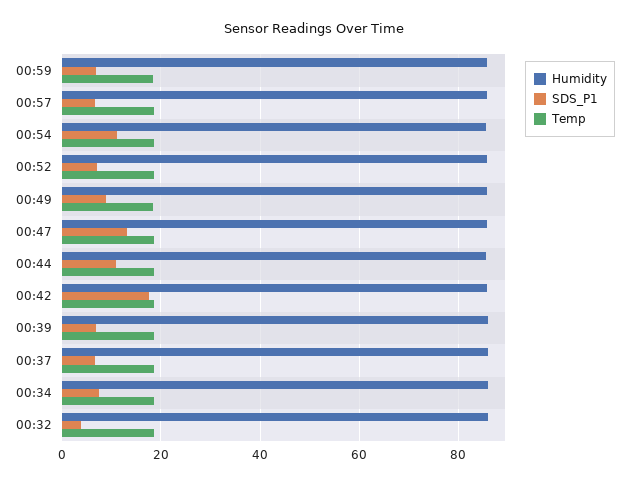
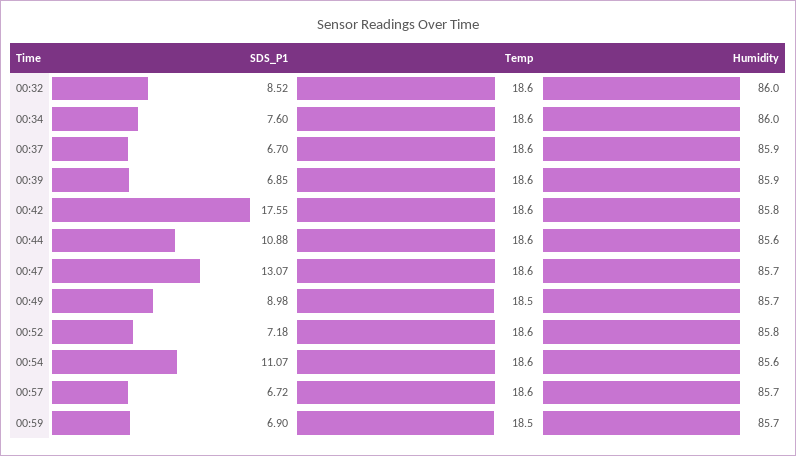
  {
    "Humidity": {
      "00:59": 85.7,
      "00:57": 85.7,
      "00:54": 85.6,
      "00:52": 85.8,
      "00:49": 85.7,
      "00:47": 85.7,
      "00:44": 85.6,
      "00:42": 85.8,
      "00:39": 85.9,
      "00:37": 85.9,
      "00:34": 86,
      "00:32": 86
    },
    "SDS_P1": {
      "00:59": 6.9,
      "00:57": 6.72,
      "00:54": 11.07,
      "00:52": 7.18,
      "00:49": 8.98,
      "00:47": 13.07,
      "00:44": 10.88,
      "00:42": 17.55,
      "00:39": 6.85,
      "00:37": 6.7,
      "00:34": 7.6,
-     "00:32": 4
+     "00:32": 8.52
    },
    "Temp": {
      "00:59": 18.5,
      "00:57": 18.6,
      "00:54": 18.6,
      "00:52": 18.6,
      "00:49": 18.5,
      "00:47": 18.6,
      "00:44": 18.6,
      "00:42": 18.6,
      "00:39": 18.6,
      "00:37": 18.6,
      "00:34": 18.6,
      "00:32": 18.6
    }
  }

